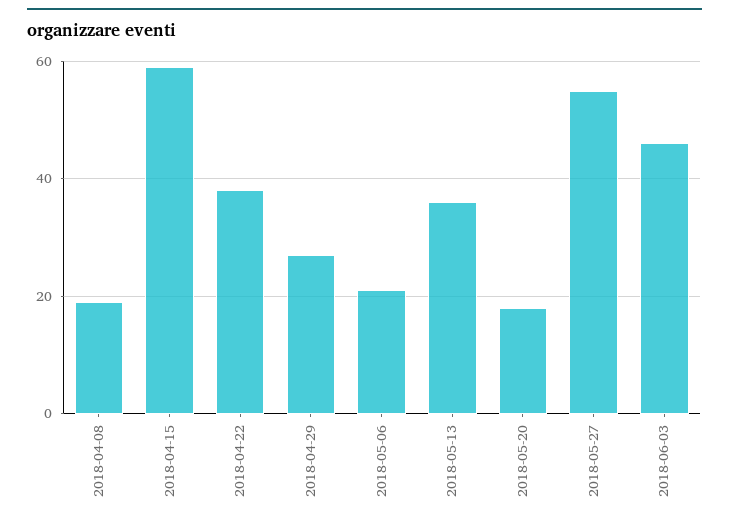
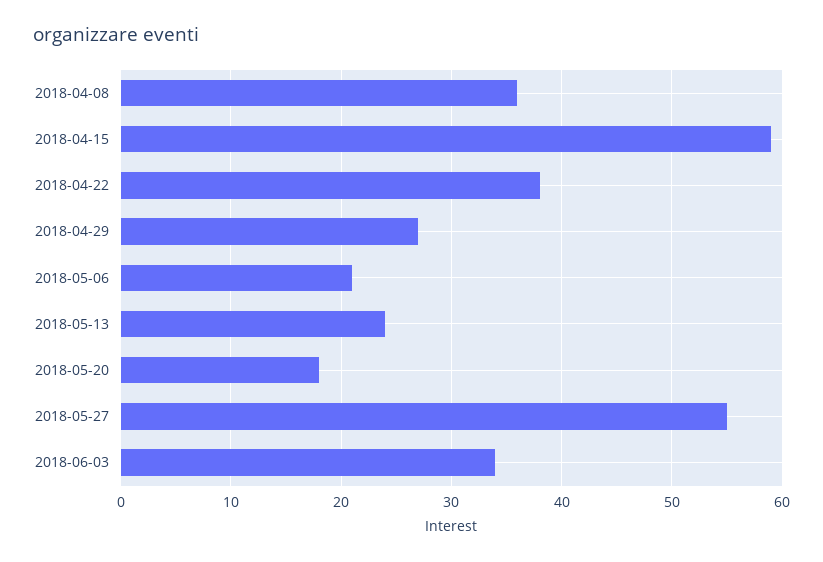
  {
-   "2018-04-08": 20,
+   "2018-04-08": 36,
    "2018-04-15": 59,
    "2018-04-22": 38,
    "2018-04-29": 27,
    "2018-05-06": 21,
-   "2018-05-13": 35,
+   "2018-05-13": 24,
    "2018-05-20": 18,
    "2018-05-27": 55,
-   "2018-06-03": 45
+   "2018-06-03": 34
  }

